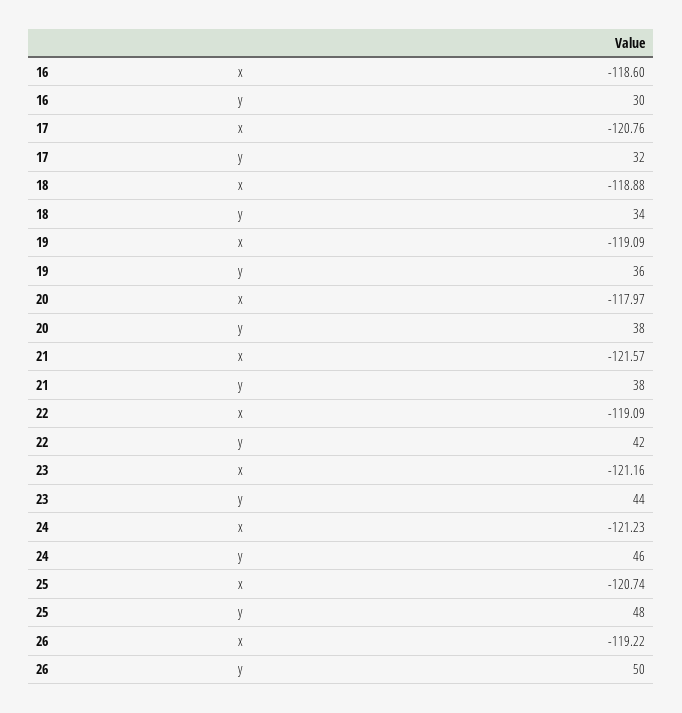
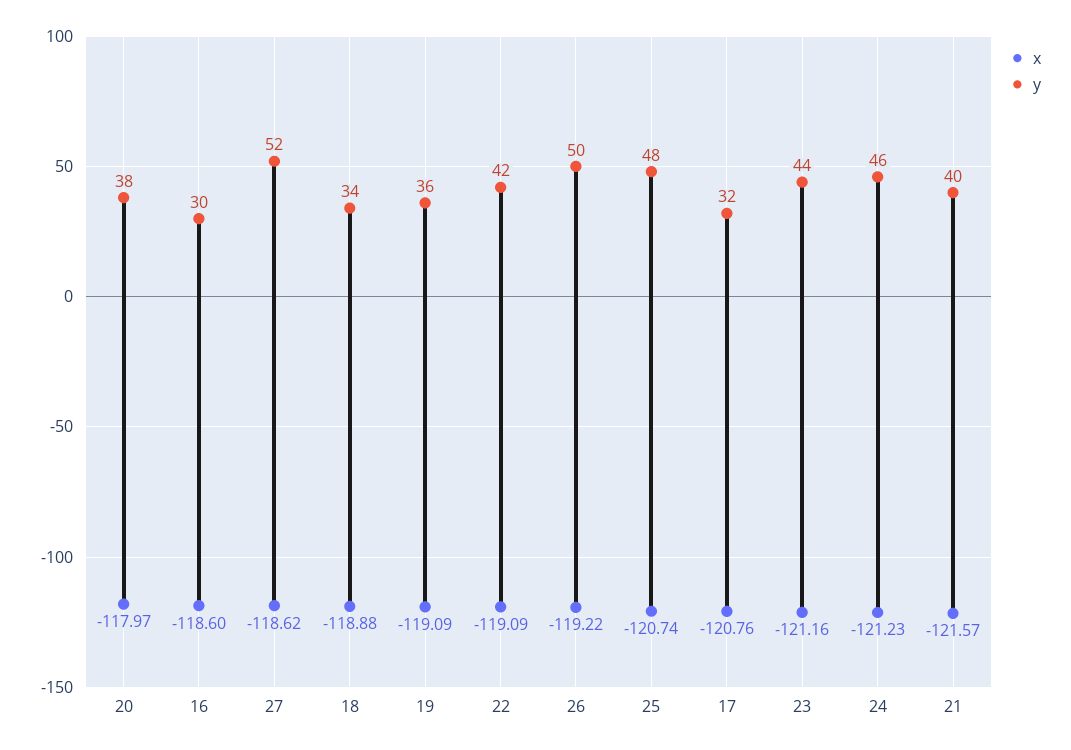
  {
    "x": {
      "16": -118.6,
      "17": -120.76,
      "18": -118.88,
      "19": -119.09,
      "20": -117.97,
      "21": -121.57,
      "22": -119.09,
      "23": -121.16,
      "24": -121.23,
      "25": -120.74,
-     "26": -119.22
+     "26": -119.22,
+     "27": -118.62
    },
    "y": {
      "16": 30,
      "17": 32,
      "18": 34,
      "19": 36,
      "20": 38,
-     "21": 38,
+     "21": 40,
      "22": 42,
      "23": 44,
      "24": 46,
      "25": 48,
-     "26": 50
+     "26": 50,
+     "27": 52
    }
  }

